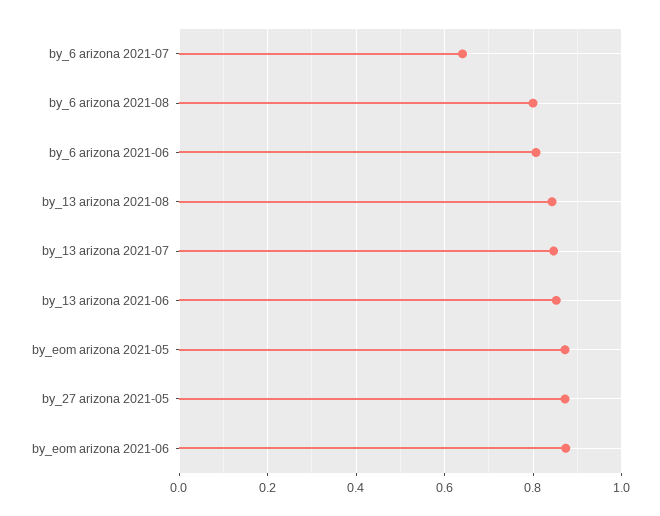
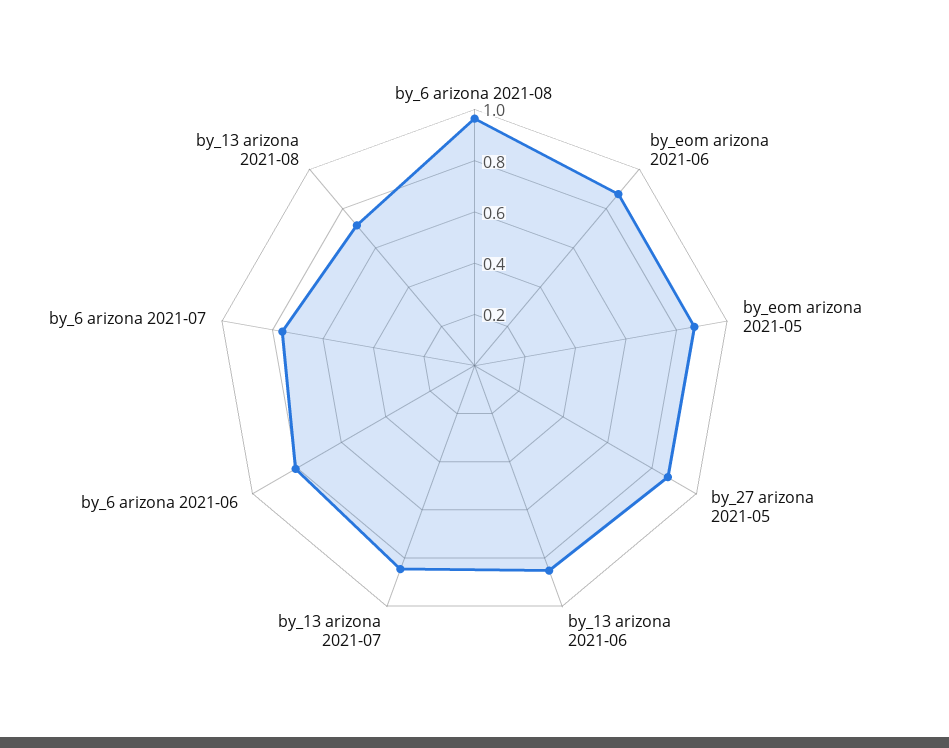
  {
-   "by_6 arizona 2021-07": 0.64,
+   "by_6 arizona 2021-07": 0.75,
-   "by_6 arizona 2021-08": 0.8,
+   "by_6 arizona 2021-08": 0.95,
    "by_6 arizona 2021-06": 0.8,
-   "by_13 arizona 2021-08": 0.84,
+   "by_13 arizona 2021-08": 0.7,
    "by_13 arizona 2021-07": 0.84,
    "by_13 arizona 2021-06": 0.86,
    "by_eom arizona 2021-05": 0.88,
    "by_27 arizona 2021-05": 0.88,
    "by_eom arizona 2021-06": 0.88
  }

